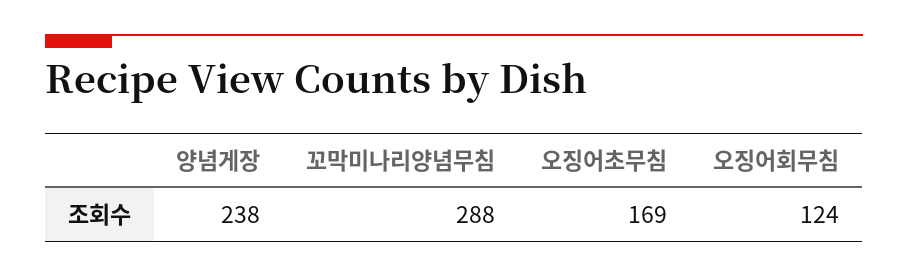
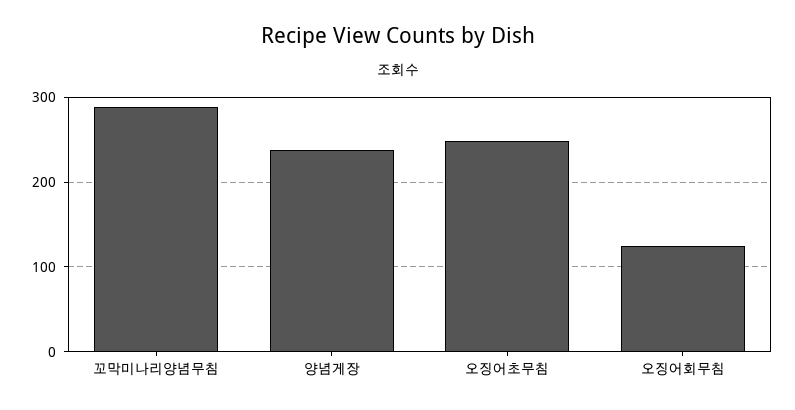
  {
    "양념게장": 238,
    "꼬막미나리양념무침": 288,
-   "오징어초무침": 169,
+   "오징어초무침": 250,
    "오징어회무침": 124
  }

